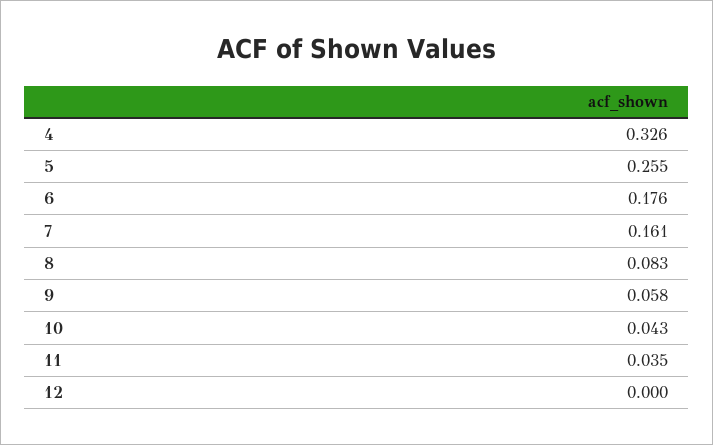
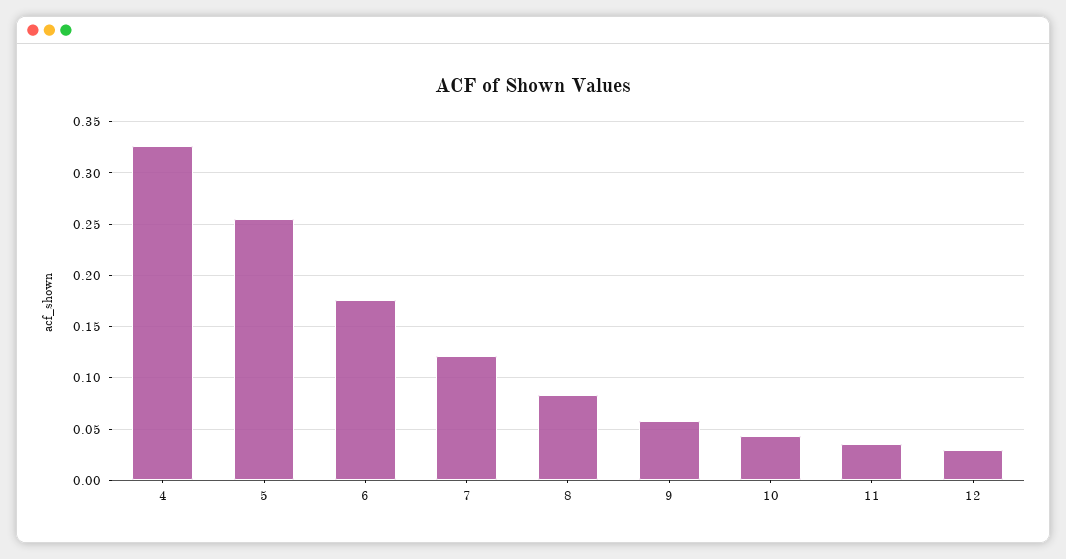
  {
    "4": 0.326,
    "5": 0.255,
    "6": 0.176,
-   "7": 0.161,
+   "7": 0.12,
    "8": 0.083,
    "9": 0.058,
    "10": 0.043,
    "11": 0.035,
-   "12": 0
+   "12": 0.03
  }

